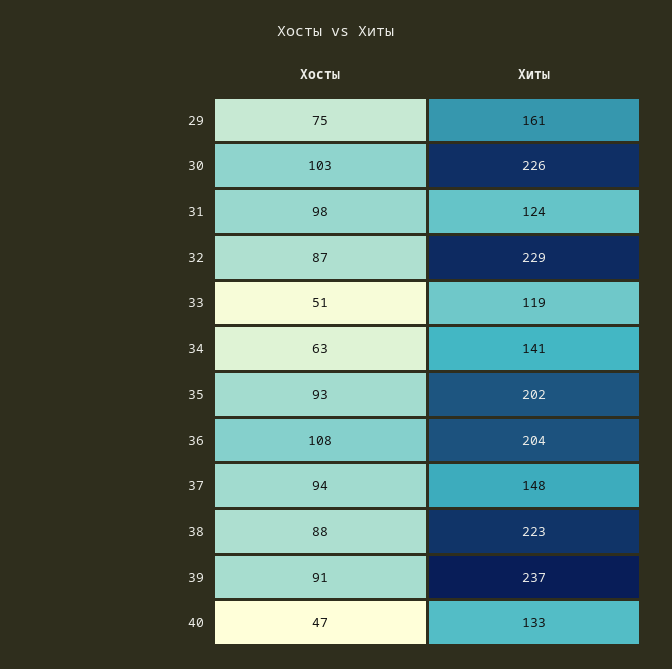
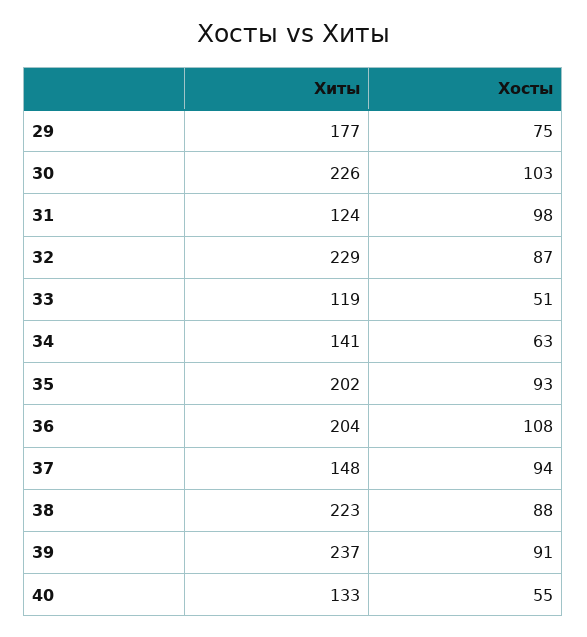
  {
    "Хосты": {
      "29": 75,
      "30": 103,
      "31": 98,
      "32": 87,
      "33": 51,
      "34": 63,
      "35": 93,
      "36": 108,
      "37": 94,
      "38": 88,
      "39": 91,
-     "40": 47
+     "40": 55
    },
    "Хиты": {
-     "29": 161,
+     "29": 177,
      "30": 226,
      "31": 124,
      "32": 229,
      "33": 119,
      "34": 141,
      "35": 202,
      "36": 204,
      "37": 148,
      "38": 223,
      "39": 237,
      "40": 133
    }
  }

